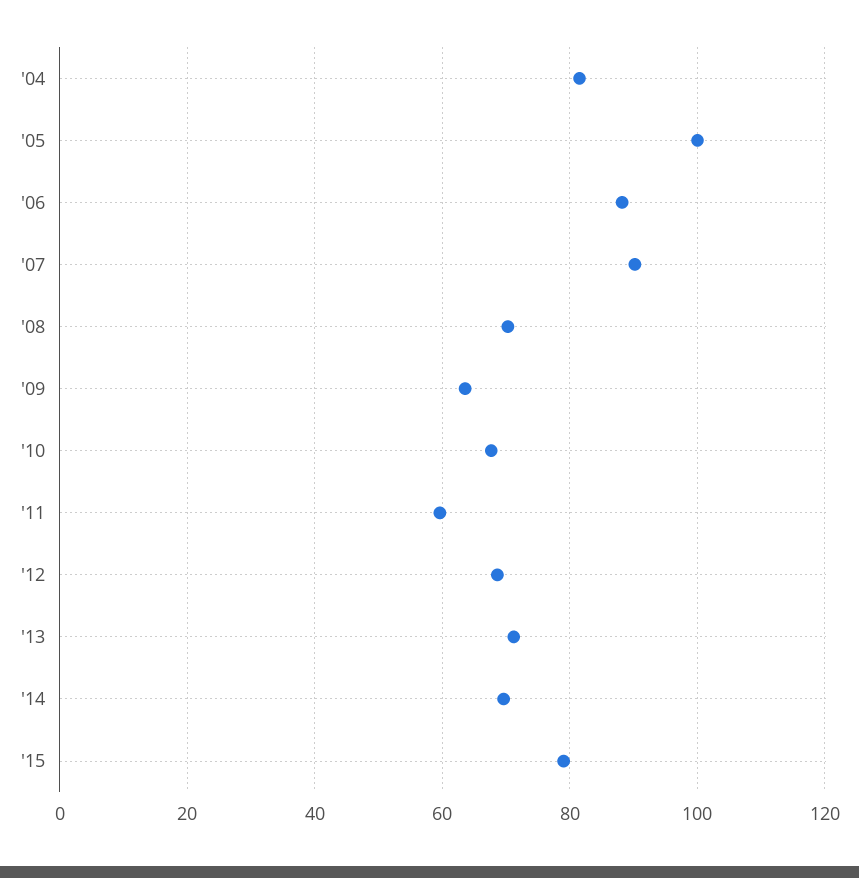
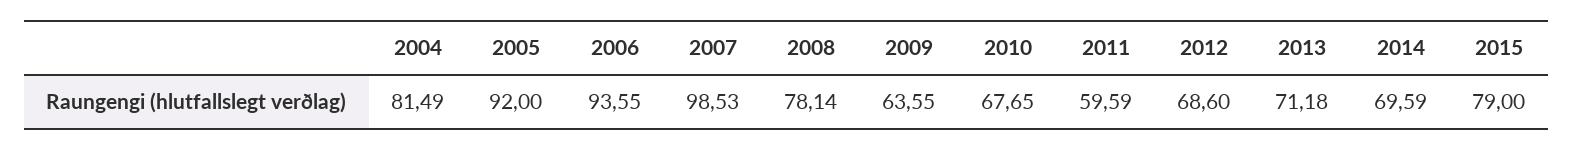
  {
    "'04": 81.49,
-   "'05": 100,
+   "'05": 92,
-   "'06": 88,
+   "'06": 93.55,
-   "'07": 90,
+   "'07": 98.53,
-   "'08": 70,
+   "'08": 78.14,
    "'09": 63.55,
    "'10": 67.65,
    "'11": 59.59,
    "'12": 68.6,
    "'13": 71.18,
    "'14": 69.59,
    "'15": 79
  }

